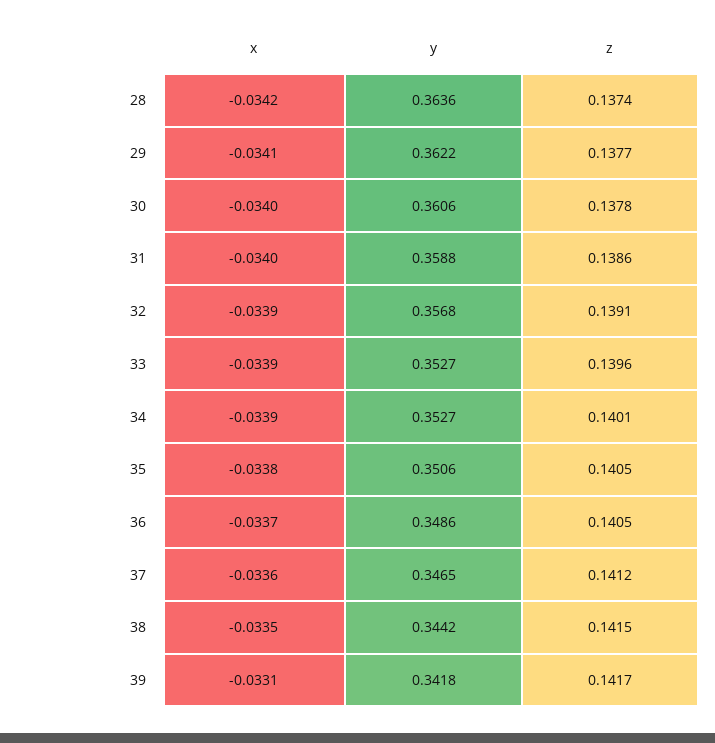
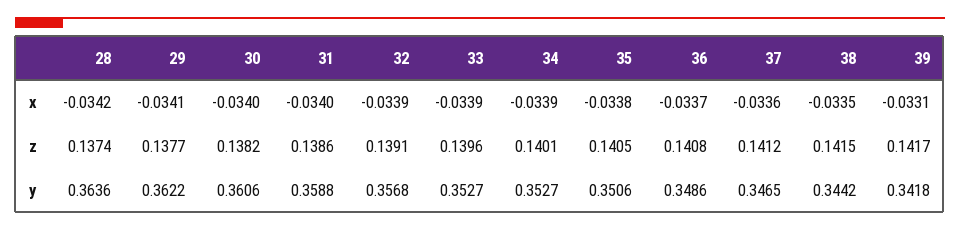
  {
    "x": {
      "28": -0.0342,
      "29": -0.0341,
      "30": -0.034,
      "31": -0.034,
      "32": -0.0339,
      "33": -0.0339,
      "34": -0.0339,
      "35": -0.0338,
      "36": -0.0337,
      "37": -0.0336,
      "38": -0.0335,
      "39": -0.0331
    },
    "y": {
      "28": 0.3636,
      "29": 0.3622,
      "30": 0.3606,
      "31": 0.3588,
      "32": 0.3568,
      "33": 0.3527,
      "34": 0.3527,
      "35": 0.3506,
      "36": 0.3486,
      "37": 0.3465,
      "38": 0.3442,
      "39": 0.3418
    },
    "z": {
      "28": 0.1374,
      "29": 0.1377,
-     "30": 0.1378,
+     "30": 0.1382,
      "31": 0.1386,
      "32": 0.1391,
      "33": 0.1396,
      "34": 0.1401,
      "35": 0.1405,
-     "36": 0.1405,
+     "36": 0.1408,
      "37": 0.1412,
      "38": 0.1415,
      "39": 0.1417
    }
  }

